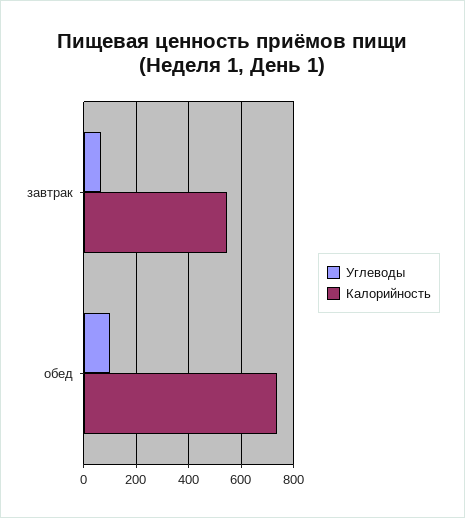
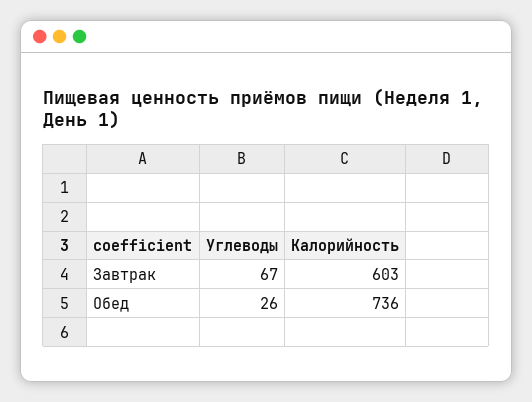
  {
    "Углеводы": {
      "завтрак": 67,
-     "обед": 100
+     "обед": 26
    },
    "Калорийность": {
-     "завтрак": 550,
+     "завтрак": 603,
      "обед": 736
    }
  }

